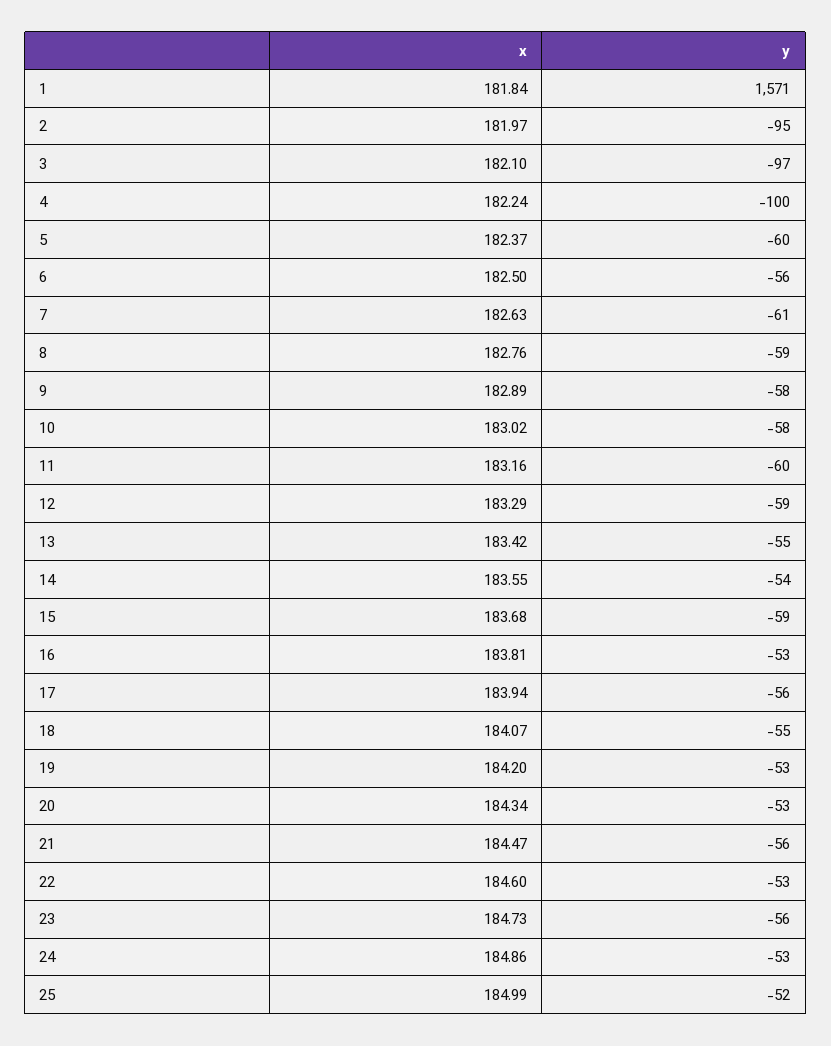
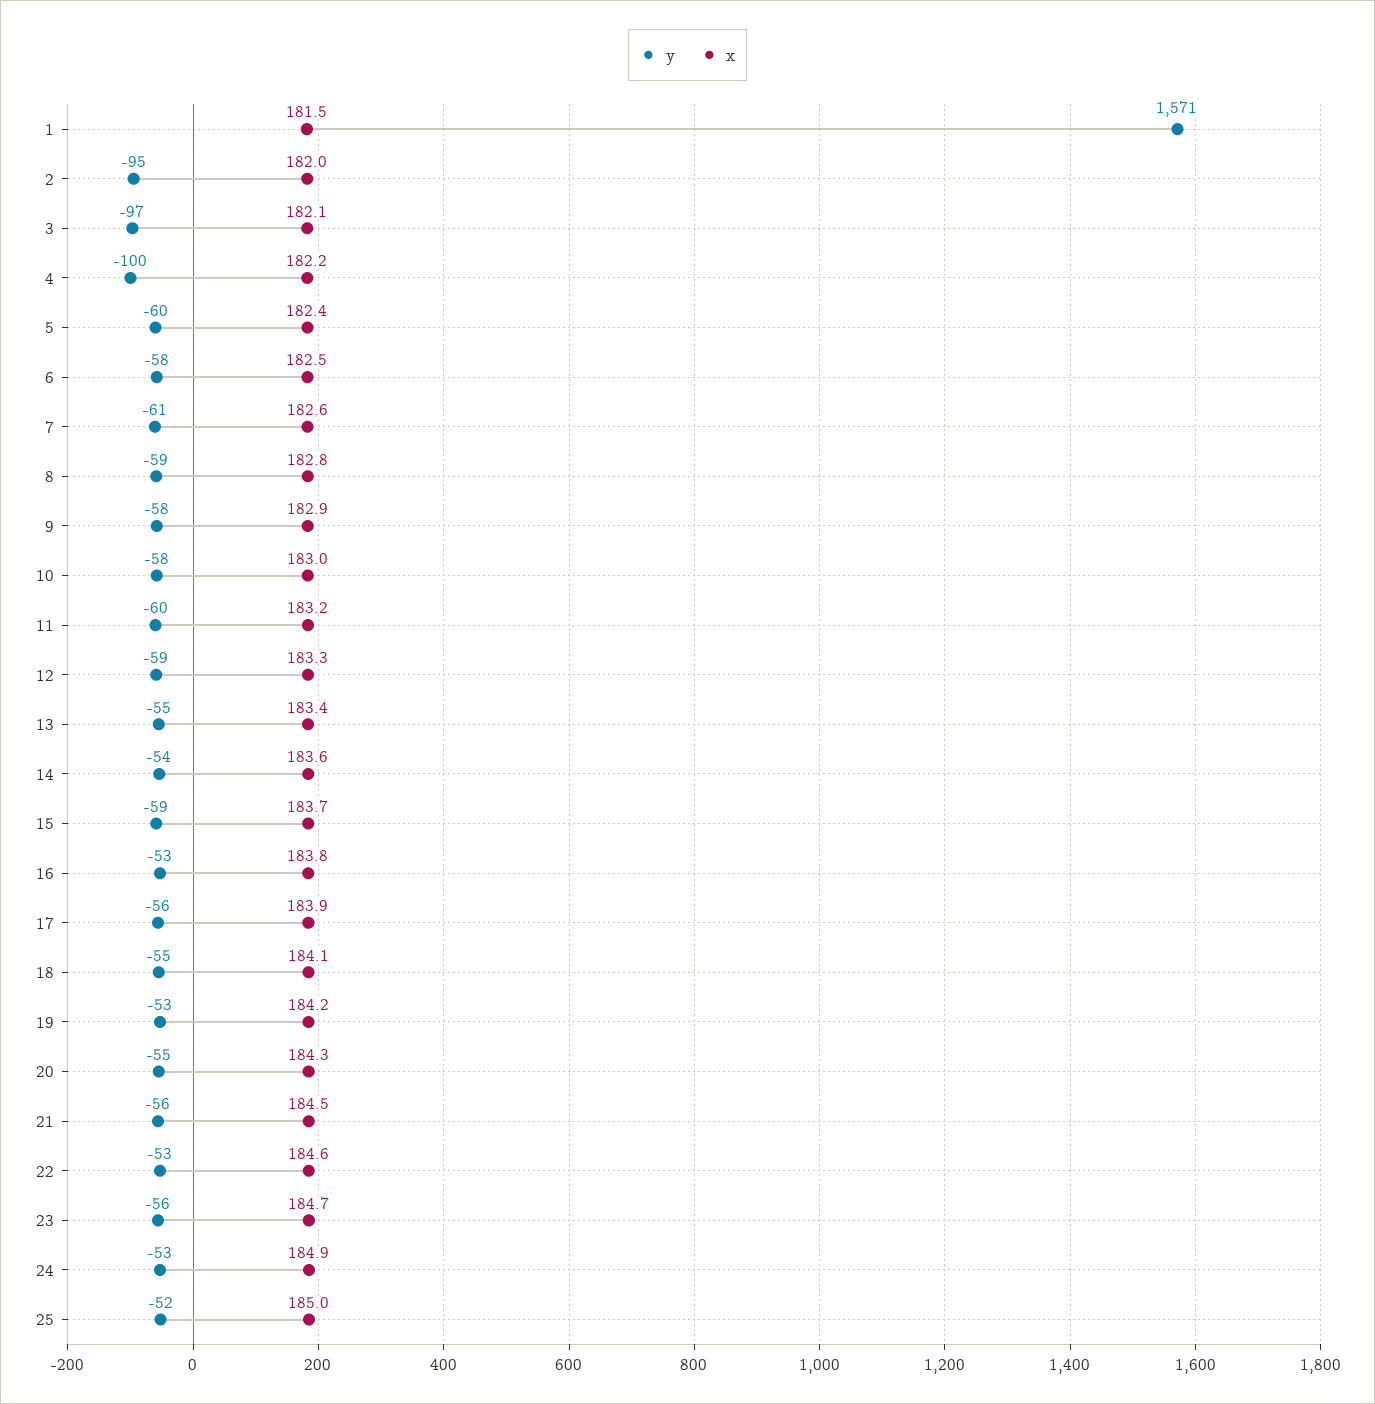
  {
    "x": {
-     "1": 181.84,
+     "1": 181.5,
      "2": 181.97,
      "3": 182.1,
      "4": 182.24,
      "5": 182.37,
      "6": 182.5,
      "7": 182.63,
      "8": 182.76,
      "9": 182.89,
      "10": 183.02,
      "11": 183.16,
      "12": 183.29,
      "13": 183.42,
      "14": 183.55,
      "15": 183.68,
      "16": 183.81,
      "17": 183.94,
      "18": 184.07,
      "19": 184.2,
      "20": 184.34,
      "21": 184.47,
      "22": 184.6,
      "23": 184.73,
      "24": 184.86,
      "25": 184.99
    },
    "y": {
      "1": 1571,
      "2": -95,
      "3": -97,
      "4": -100,
      "5": -60,
-     "6": -56,
+     "6": -58,
      "7": -61,
      "8": -59,
      "9": -58,
      "10": -58,
      "11": -60,
      "12": -59,
      "13": -55,
      "14": -54,
      "15": -59,
      "16": -53,
      "17": -56,
      "18": -55,
      "19": -53,
-     "20": -53,
+     "20": -55,
      "21": -56,
      "22": -53,
      "23": -56,
      "24": -53,
      "25": -52
    }
  }

